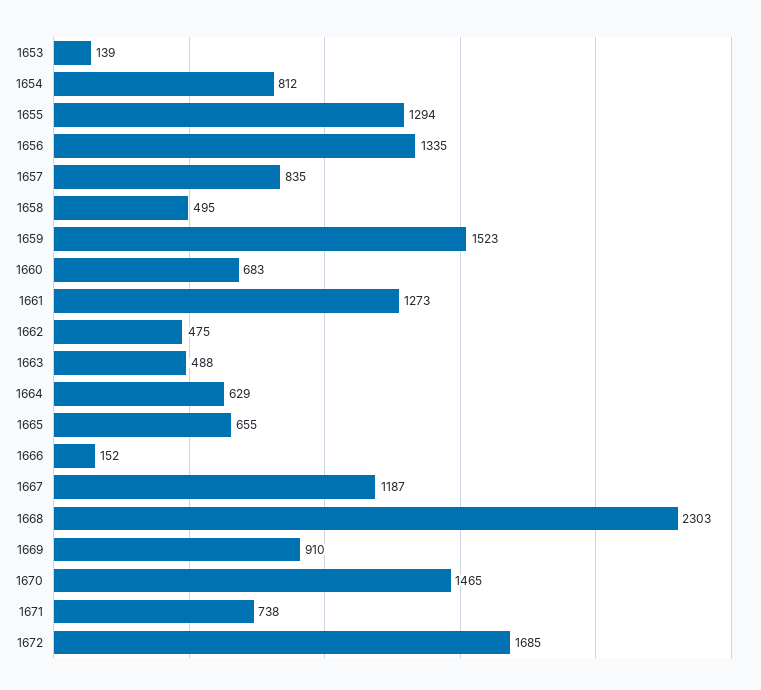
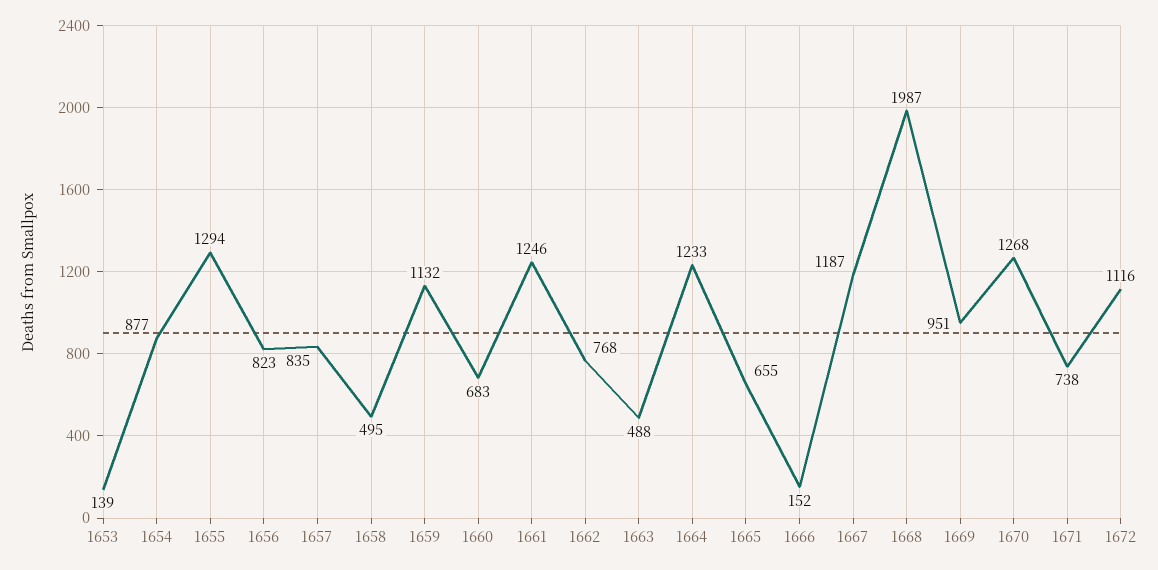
  {
    "1653": 139,
-   "1654": 812,
+   "1654": 877,
    "1655": 1294,
-   "1656": 1335,
+   "1656": 823,
    "1657": 835,
    "1658": 495,
-   "1659": 1523,
+   "1659": 1132,
    "1660": 683,
-   "1661": 1273,
+   "1661": 1246,
-   "1662": 475,
+   "1662": 768,
    "1663": 488,
-   "1664": 629,
+   "1664": 1233,
    "1665": 655,
    "1666": 152,
    "1667": 1187,
-   "1668": 2303,
+   "1668": 1987,
-   "1669": 910,
+   "1669": 951,
-   "1670": 1465,
+   "1670": 1268,
    "1671": 738,
-   "1672": 1685
+   "1672": 1116
  }

